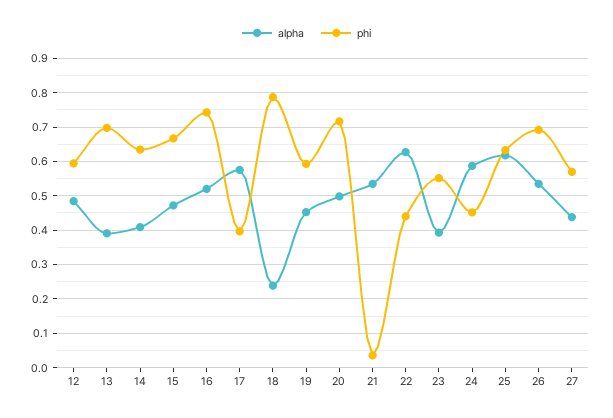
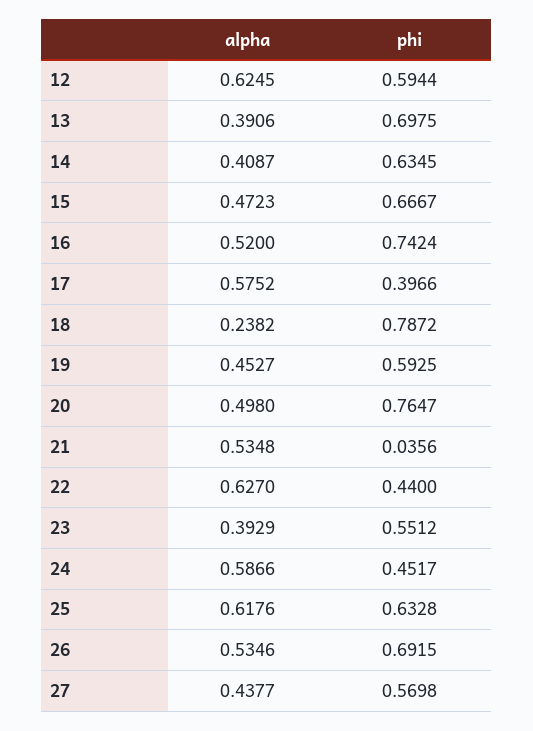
  {
    "alpha": {
-     "12": 0.48,
+     "12": 0.6245,
      "13": 0.3906,
      "14": 0.4087,
      "15": 0.4723,
      "16": 0.52,
      "17": 0.5752,
      "18": 0.2382,
      "19": 0.4527,
      "20": 0.498,
      "21": 0.5348,
      "22": 0.627,
      "23": 0.3929,
      "24": 0.5866,
      "25": 0.6176,
      "26": 0.5346,
      "27": 0.4377
    },
    "phi": {
      "12": 0.5944,
      "13": 0.6975,
      "14": 0.6345,
      "15": 0.6667,
      "16": 0.7424,
      "17": 0.3966,
      "18": 0.7872,
      "19": 0.5925,
-     "20": 0.72,
+     "20": 0.7647,
      "21": 0.0356,
      "22": 0.44,
      "23": 0.5512,
      "24": 0.4517,
      "25": 0.6328,
      "26": 0.6915,
      "27": 0.5698
    }
  }

